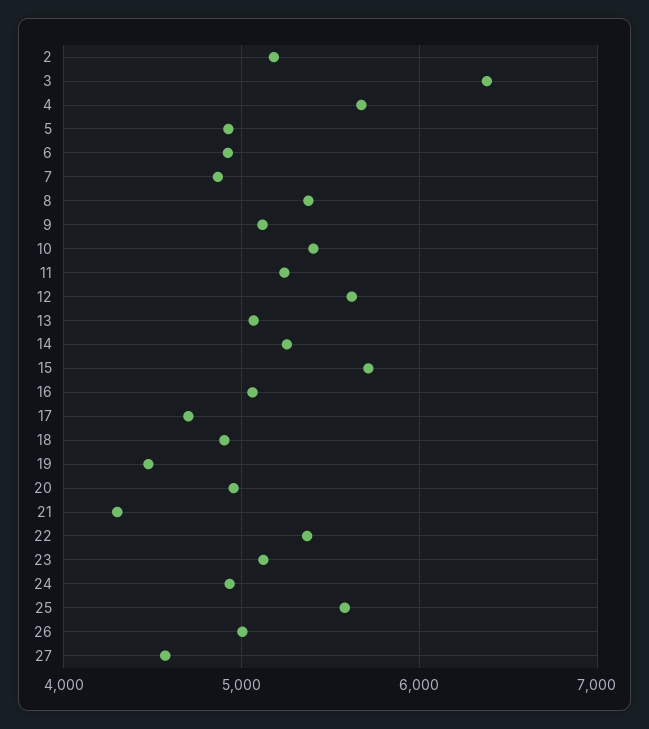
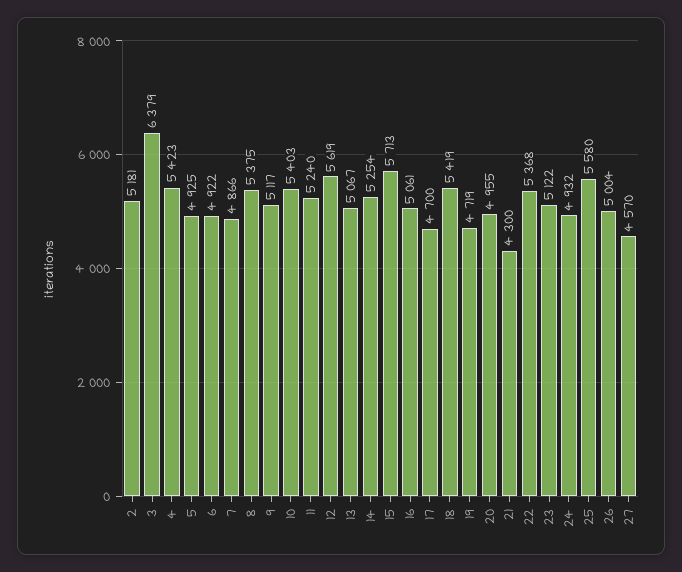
  {
    "2": 5181,
    "3": 6379,
-   "4": 5700,
+   "4": 5423,
    "5": 4925,
    "6": 4922,
    "7": 4866,
    "8": 5375,
    "9": 5117,
    "10": 5403,
    "11": 5240,
    "12": 5619,
    "13": 5067,
    "14": 5254,
    "15": 5713,
    "16": 5061,
    "17": 4700,
-   "18": 4900,
+   "18": 5419,
-   "19": 4500,
+   "19": 4719,
    "20": 4955,
    "21": 4300,
    "22": 5368,
    "23": 5122,
    "24": 4932,
    "25": 5580,
    "26": 5004,
    "27": 4570
  }

